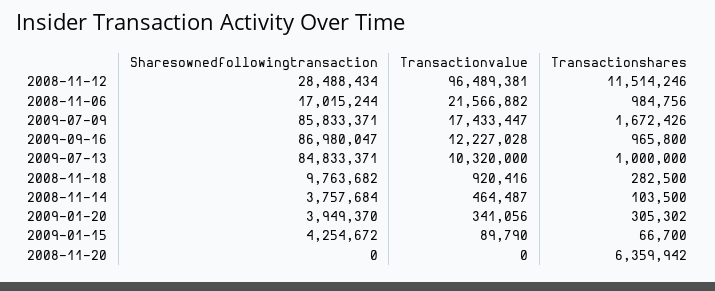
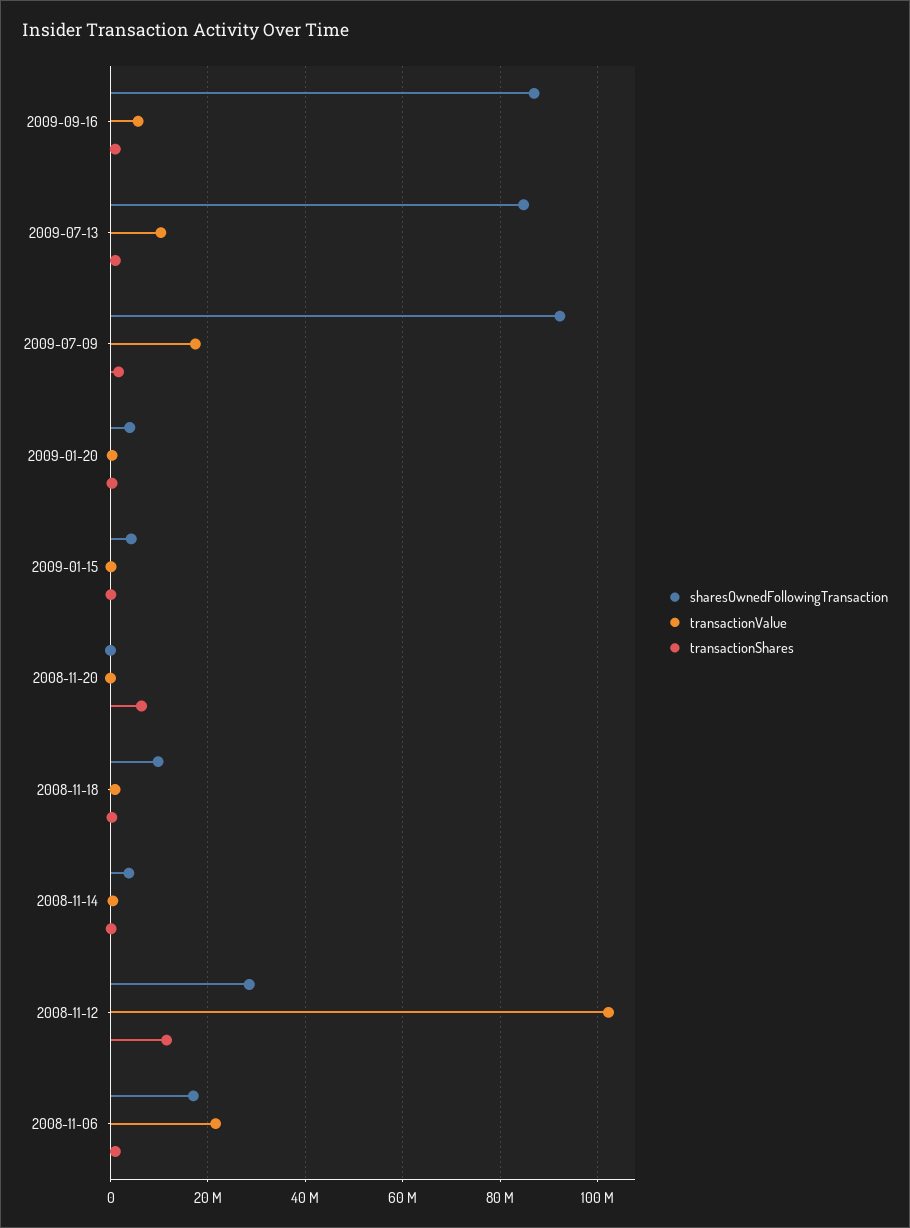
  {
    "Sharesownedfollowingtransaction": {
      "2008-11-12": 28488434,
      "2008-11-06": 17015244,
-     "2009-07-09": 85833371,
+     "2009-07-09": 92000000,
      "2009-09-16": 86980047,
      "2009-07-13": 84833371,
      "2008-11-18": 9763682,
      "2008-11-14": 3757684,
      "2009-01-20": 3949370,
      "2009-01-15": 4254672,
      "2008-11-20": 0
    },
    "Transactionvalue": {
-     "2008-11-12": 96489381,
+     "2008-11-12": 102000000,
      "2008-11-06": 21566882,
      "2009-07-09": 17433447,
-     "2009-09-16": 12227028,
+     "2009-09-16": 6000000,
      "2009-07-13": 10320000,
      "2008-11-18": 920416,
      "2008-11-14": 464487,
      "2009-01-20": 341056,
      "2009-01-15": 89790,
      "2008-11-20": 0
    },
    "Transactionshares": {
      "2008-11-12": 11514246,
      "2008-11-06": 984756,
      "2009-07-09": 1672426,
      "2009-09-16": 965800,
      "2009-07-13": 1000000,
      "2008-11-18": 282500,
      "2008-11-14": 103500,
      "2009-01-20": 305302,
      "2009-01-15": 66700,
      "2008-11-20": 6359942
    }
  }

